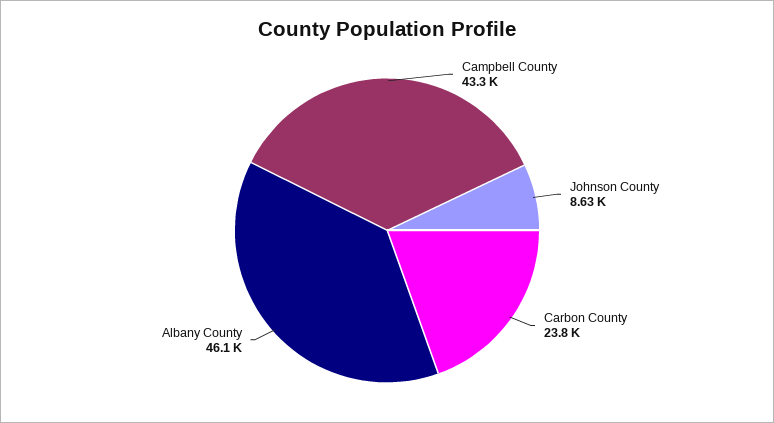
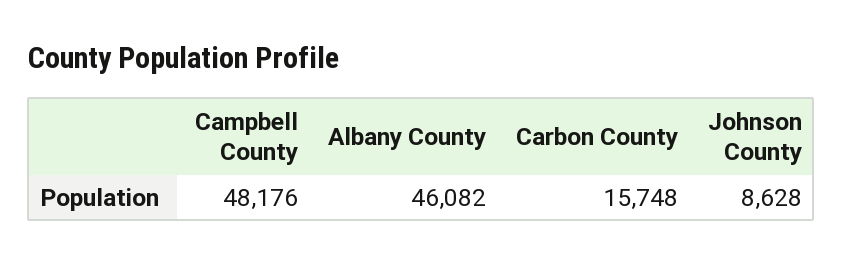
  {
-   "Campbell County": 43300,
+   "Campbell County": 48176,
    "Johnson County": 8628,
-   "Carbon County": 23800,
+   "Carbon County": 15748,
    "Albany County": 46082
  }

